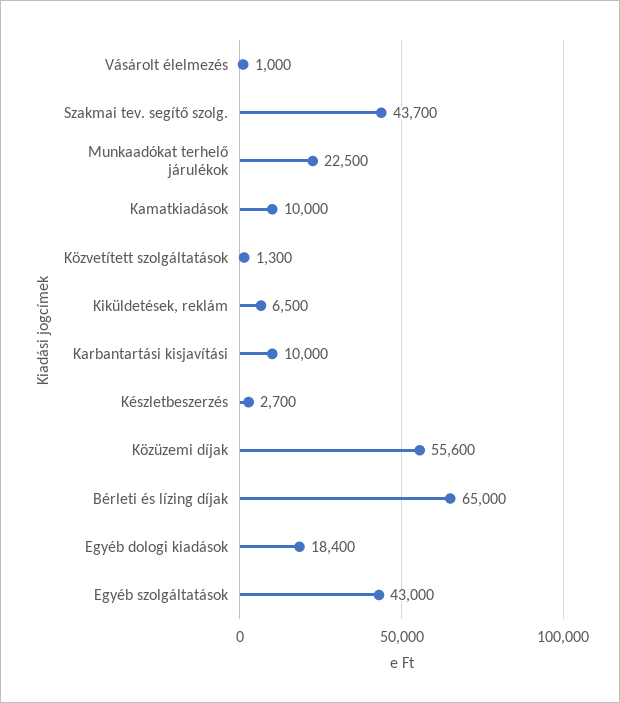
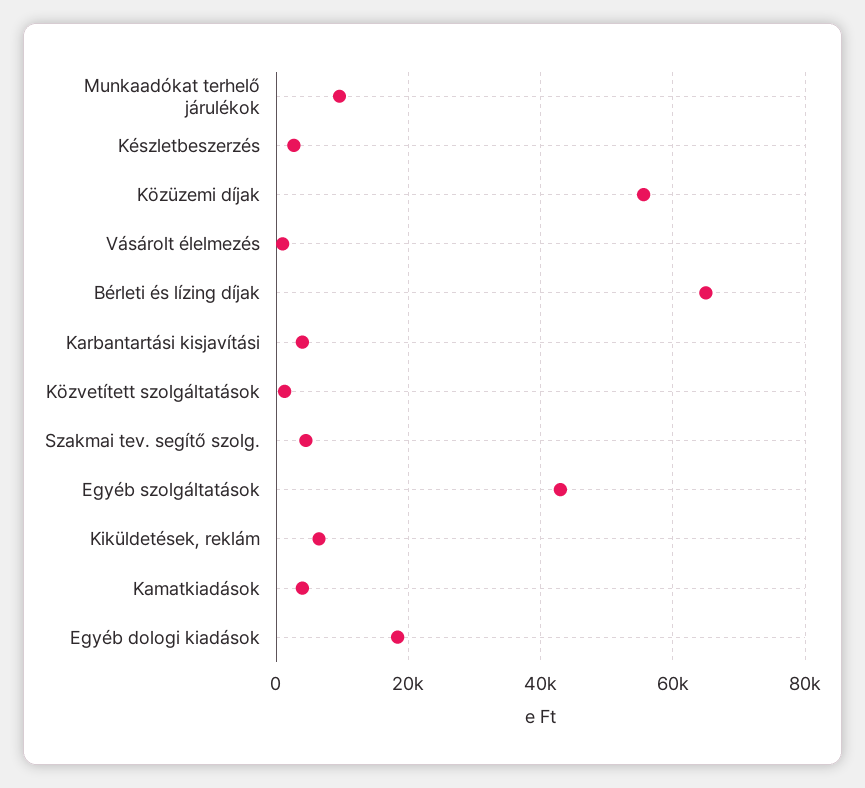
  {
    "Vásárolt élelmezés": 1000,
-   "Szakmai tev. segítő szolg.": 43700,
+   "Szakmai tev. segítő szolg.": 4000,
-   "Munkaadókat terhelő járulékok": 22500,
+   "Munkaadókat terhelő járulékok": 10000,
-   "Kamatkiadások": 10000,
+   "Kamatkiadások": 4000,
    "Közvetített szolgáltatások": 1300,
    "Kiküldetések, reklám": 6500,
-   "Karbantartási kisjavítási": 10000,
+   "Karbantartási kisjavítási": 4000,
    "Készletbeszerzés": 2700,
    "Közüzemi díjak": 55600,
    "Bérleti és lízing díjak": 65000,
    "Egyéb dologi kiadások": 18400,
    "Egyéb szolgáltatások": 43000
  }

